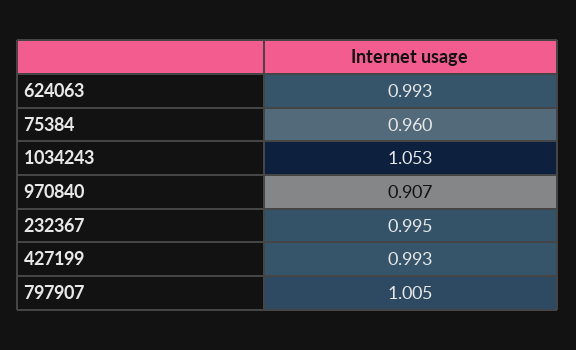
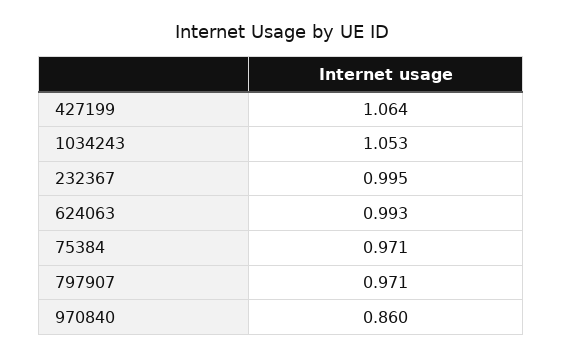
  {
    "624063": 0.993,
-   "75384": 0.96,
+   "75384": 0.971,
    "1034243": 1.053,
-   "970840": 0.907,
+   "970840": 0.86,
    "232367": 0.995,
-   "427199": 0.993,
+   "427199": 1.064,
-   "797907": 1.005
+   "797907": 0.971
  }

